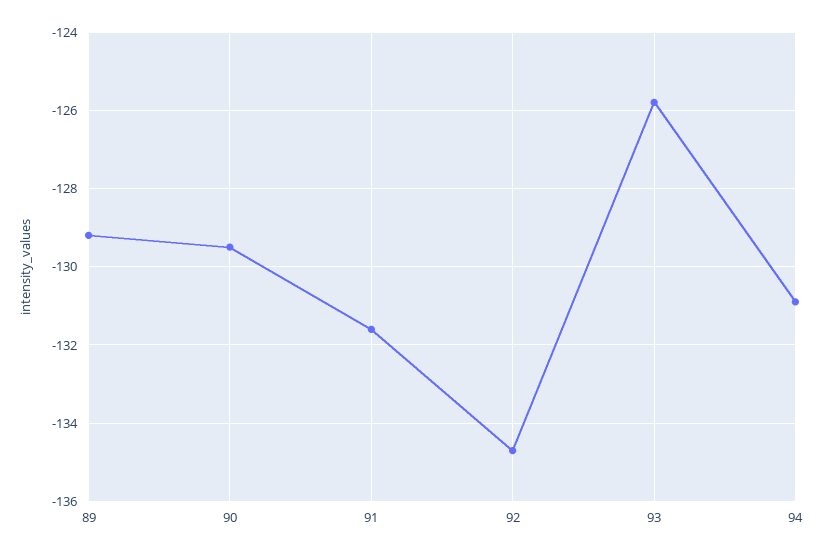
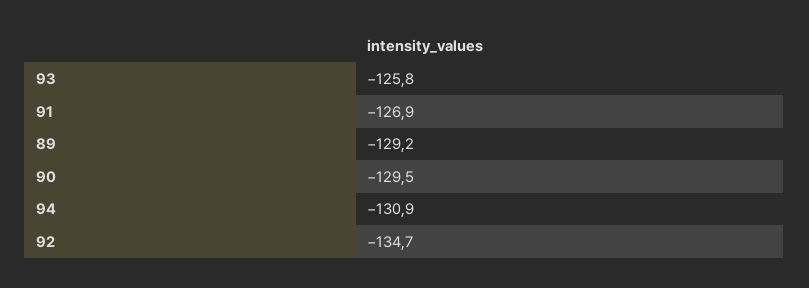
  {
    "89": -129.2,
    "90": -129.5,
-   "91": -131.5,
+   "91": -126.9,
    "92": -134.7,
    "93": -125.8,
    "94": -130.9
  }

